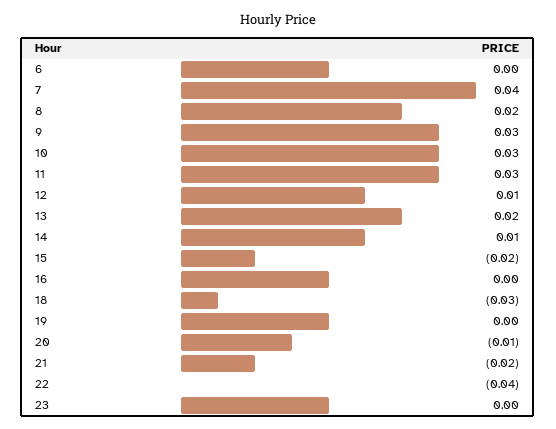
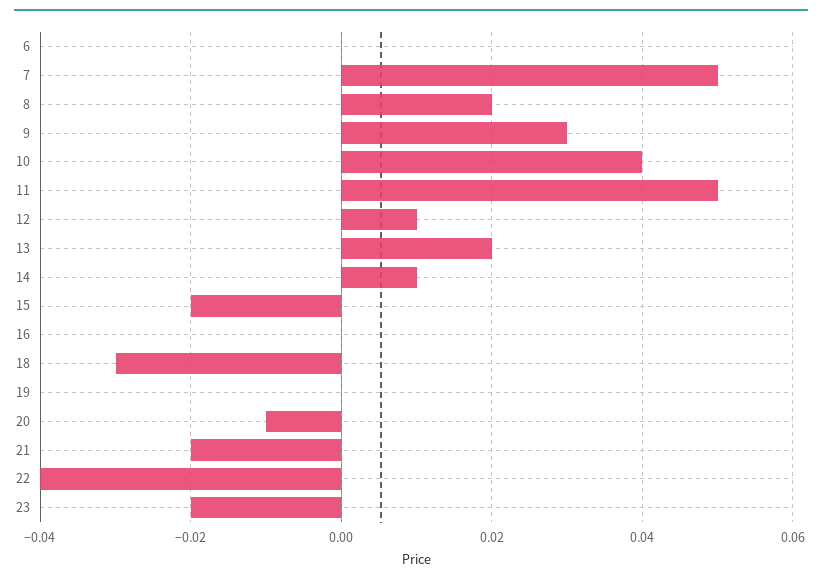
  {
    "6": 0,
-   "7": 0.04,
+   "7": 0.05,
    "8": 0.02,
    "9": 0.03,
-   "10": 0.03,
+   "10": 0.04,
-   "11": 0.03,
+   "11": 0.05,
    "12": 0.01,
    "13": 0.02,
    "14": 0.01,
    "15": -0.02,
    "16": 0,
    "18": -0.03,
    "19": 0,
    "20": -0.01,
    "21": -0.02,
    "22": -0.04,
-   "23": 0
+   "23": -0.02
  }

